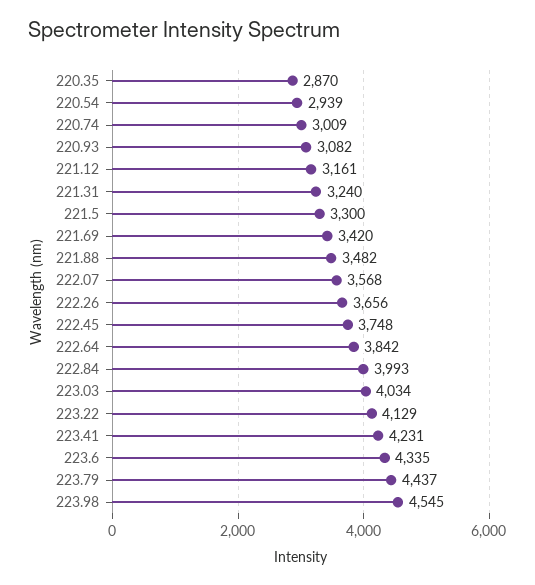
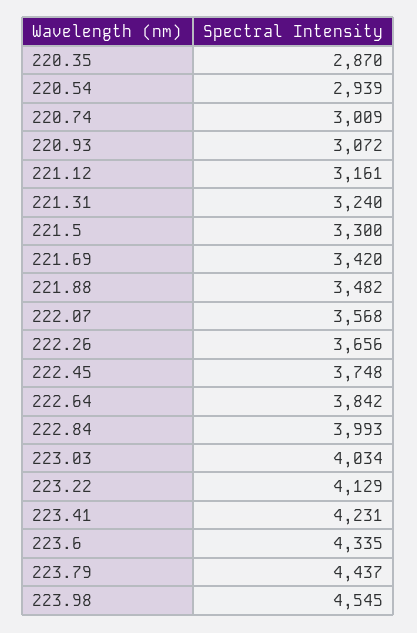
  {
    "220.35": 2870,
    "220.54": 2939,
    "220.74": 3009,
-   "220.93": 3082,
+   "220.93": 3072,
    "221.12": 3161,
    "221.31": 3240,
    "221.5": 3300,
    "221.69": 3420,
    "221.88": 3482,
    "222.07": 3568,
    "222.26": 3656,
    "222.45": 3748,
    "222.64": 3842,
    "222.84": 3993,
    "223.03": 4034,
    "223.22": 4129,
    "223.41": 4231,
    "223.6": 4335,
    "223.79": 4437,
    "223.98": 4545
  }

